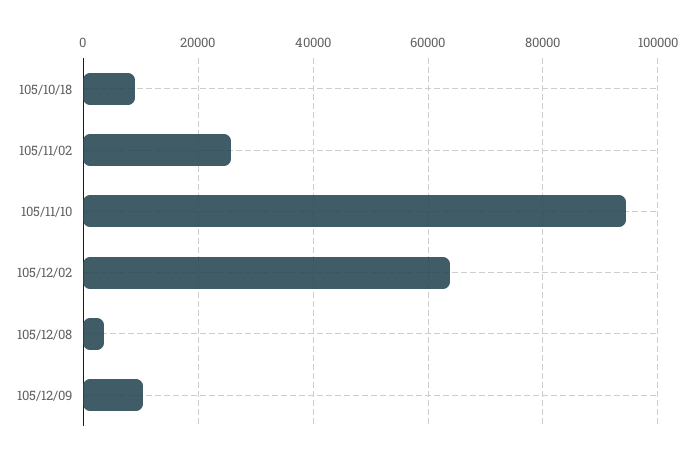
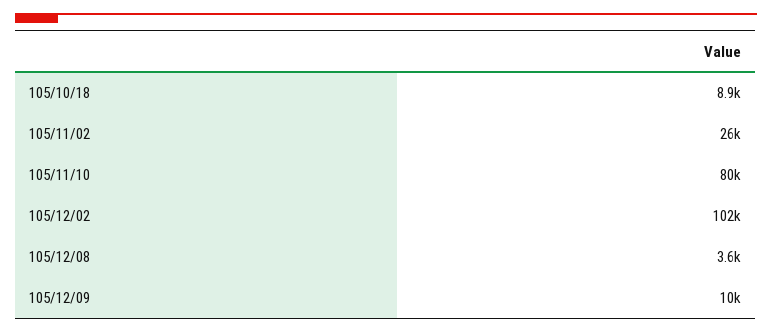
  {
    "105/10/18": 8900,
    "105/11/02": 26000,
-   "105/11/10": 94000,
+   "105/11/10": 80000,
-   "105/12/02": 64000,
+   "105/12/02": 102000,
    "105/12/08": 3600,
    "105/12/09": 10000
  }

